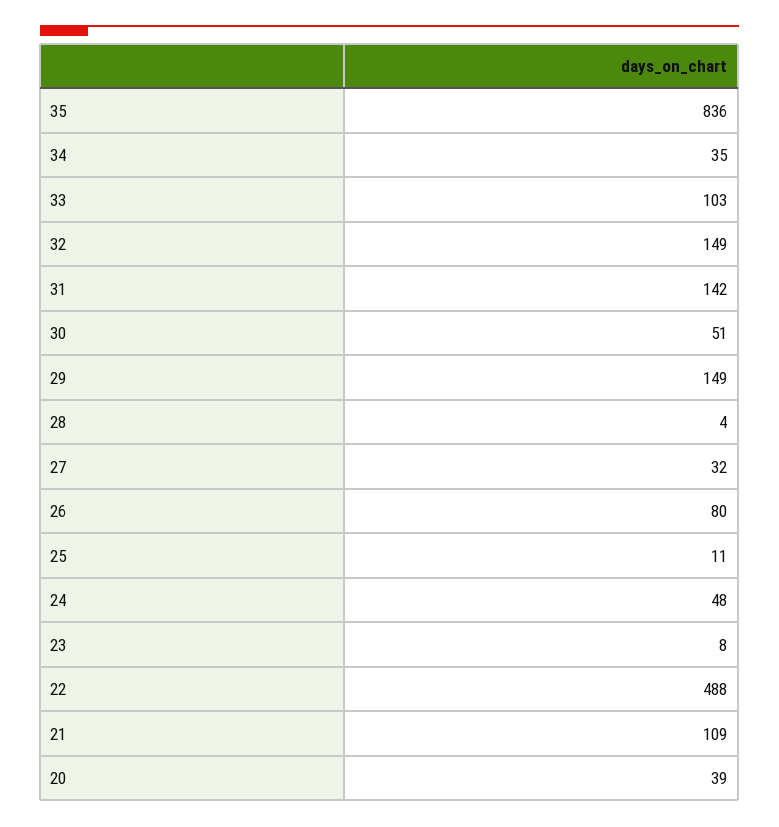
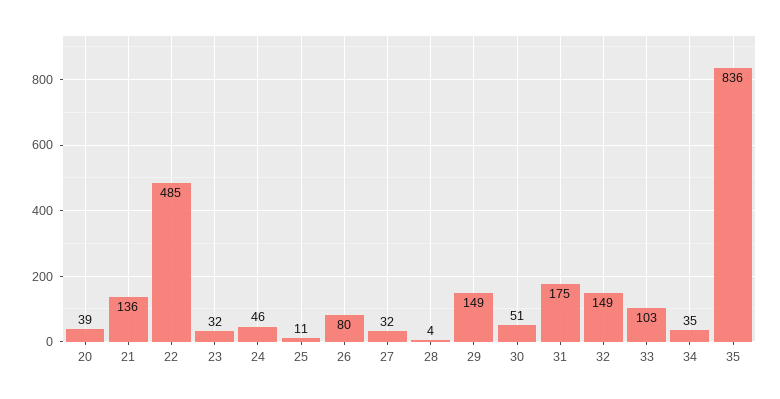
  {
    "35": 836,
    "34": 35,
    "33": 103,
    "32": 149,
-   "31": 142,
+   "31": 175,
    "30": 51,
    "29": 149,
    "28": 4,
    "27": 32,
    "26": 80,
    "25": 11,
-   "24": 48,
+   "24": 46,
-   "23": 8,
+   "23": 32,
-   "22": 488,
+   "22": 485,
-   "21": 109,
+   "21": 136,
    "20": 39
  }

